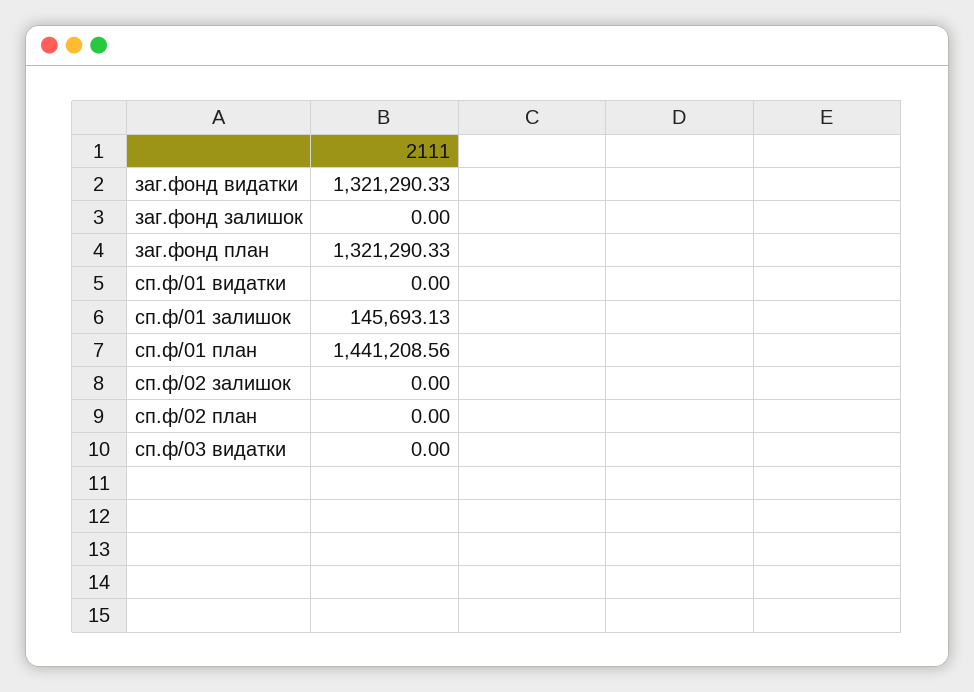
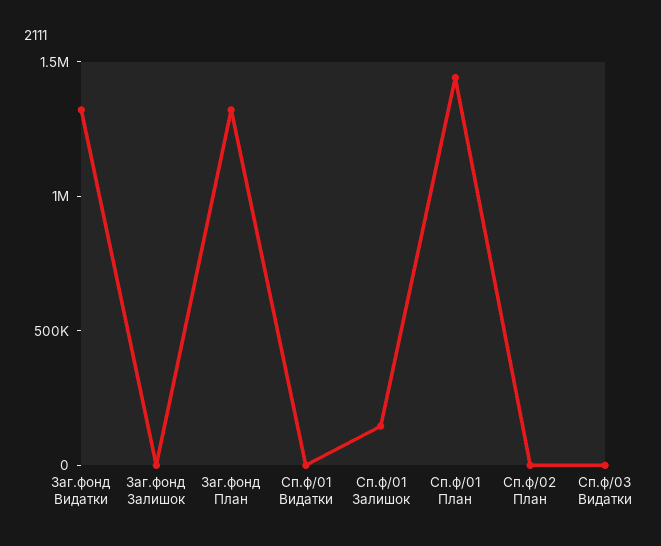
  {
    "заг.фонд видатки": 1321290.33,
    "заг.фонд залишок": 0,
    "заг.фонд план": 1321290.33,
    "сп.ф/01 видатки": 0,
    "сп.ф/01 залишок": 145693.13,
    "сп.ф/01 план": 1441208.56,
-   "сп.ф/02 залишок": 0,
    "сп.ф/02 план": 0,
    "сп.ф/03 видатки": 0
  }

